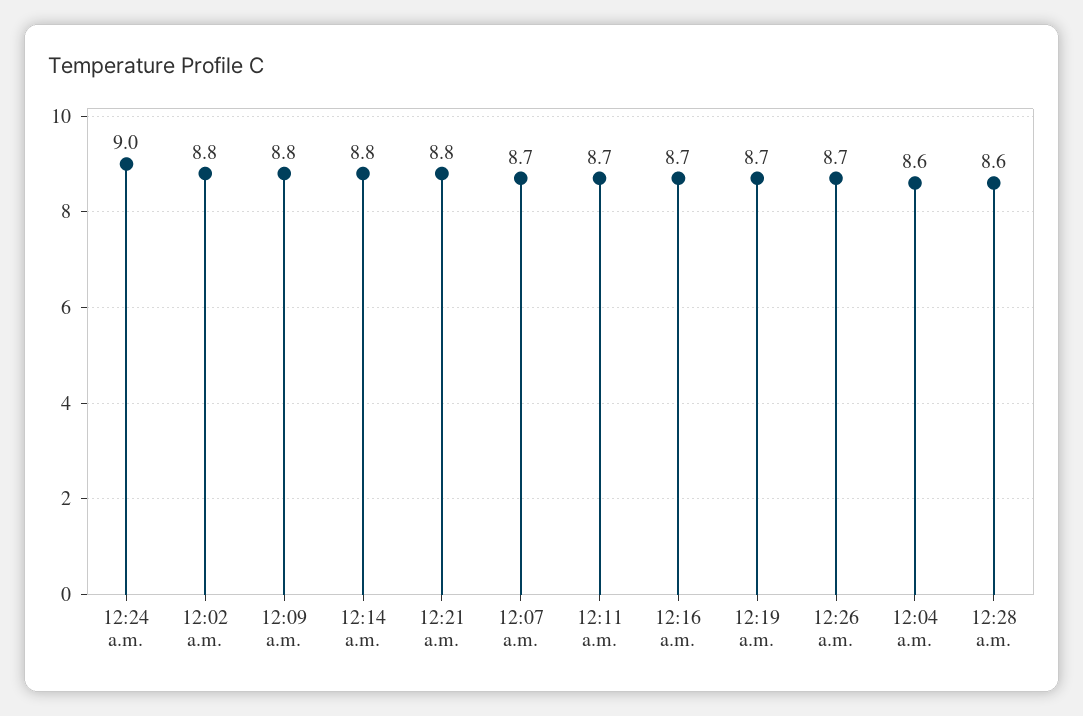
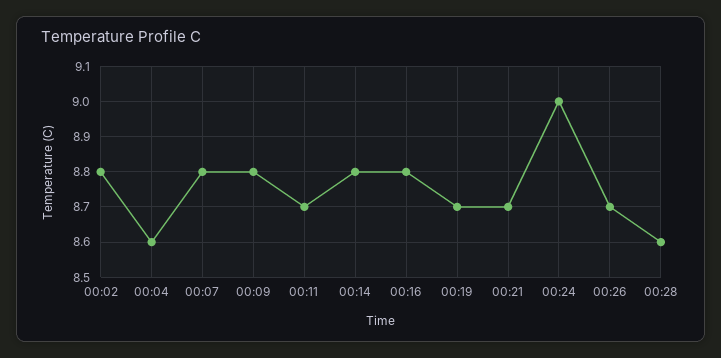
  {
    "12:24 a.m.": 9,
    "12:02 a.m.": 8.8,
    "12:09 a.m.": 8.8,
    "12:14 a.m.": 8.8,
-   "12:21 a.m.": 8.8,
+   "12:21 a.m.": 8.7,
-   "12:07 a.m.": 8.7,
+   "12:07 a.m.": 8.8,
    "12:11 a.m.": 8.7,
-   "12:16 a.m.": 8.7,
+   "12:16 a.m.": 8.8,
    "12:19 a.m.": 8.7,
    "12:26 a.m.": 8.7,
    "12:04 a.m.": 8.6,
    "12:28 a.m.": 8.6
  }

